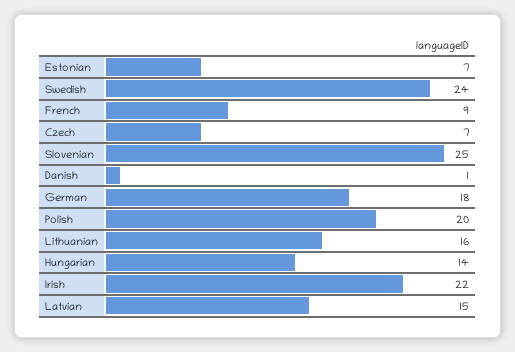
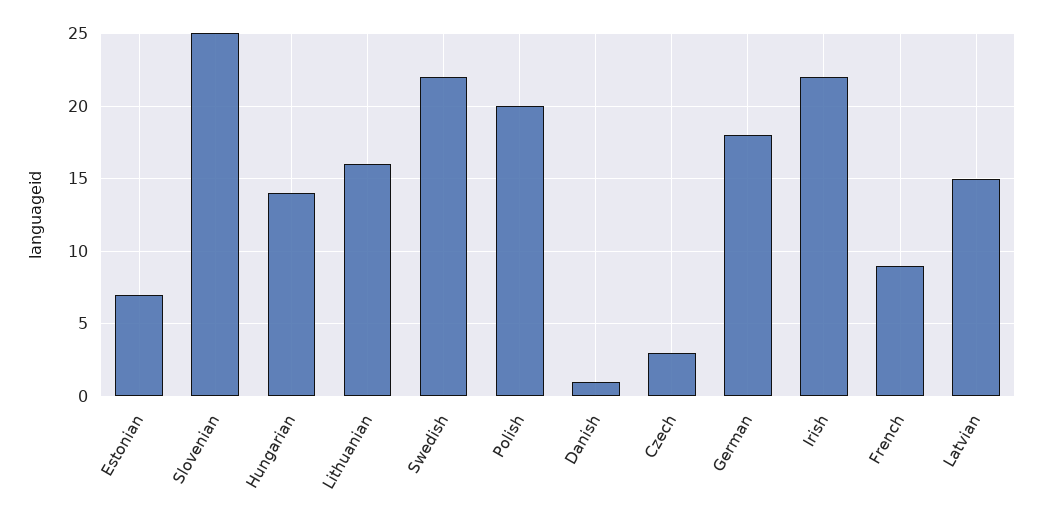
  {
    "Estonian": 7,
-   "Swedish": 24,
+   "Swedish": 22,
    "French": 9,
-   "Czech": 7,
+   "Czech": 3,
    "Slovenian": 25,
    "Danish": 1,
    "German": 18,
    "Polish": 20,
    "Lithuanian": 16,
    "Hungarian": 14,
    "Irish": 22,
    "Latvian": 15
  }

